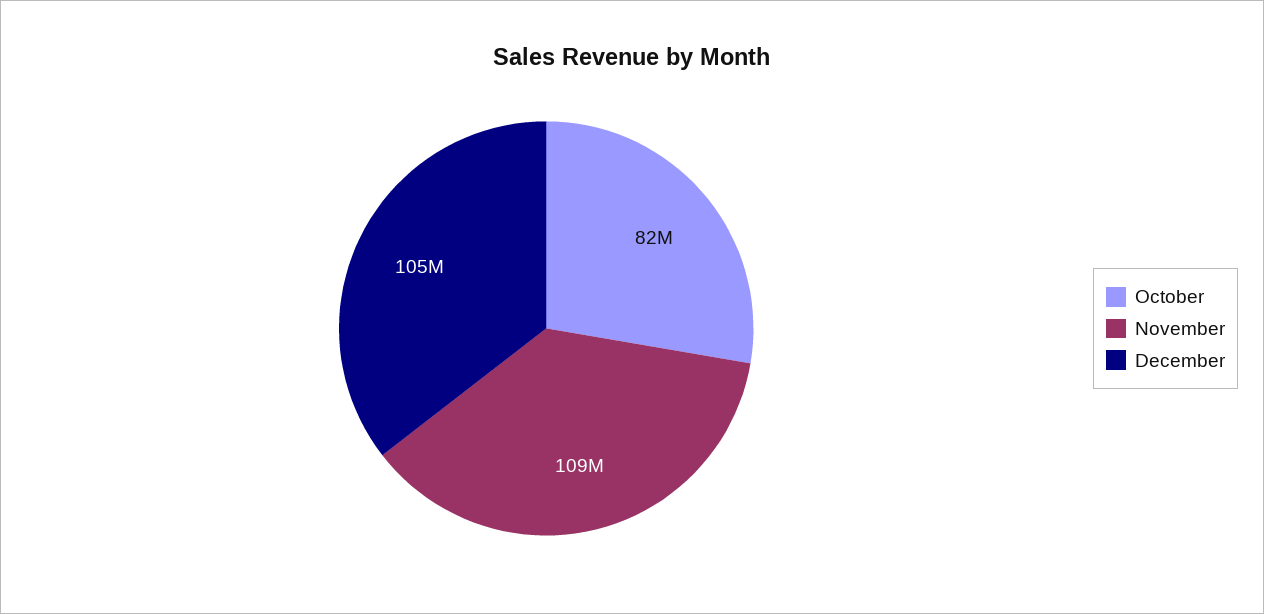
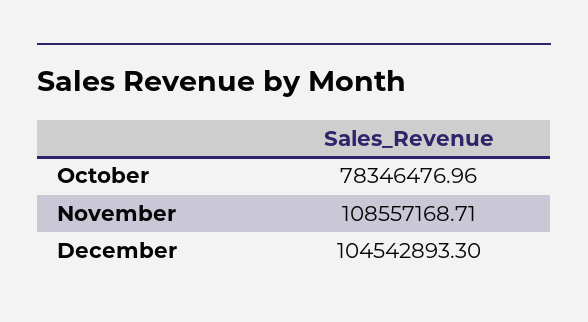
  {
-   "October": 82000000,
+   "October": 78346476.96,
    "November": 108557168.71,
    "December": 104542893.3
  }

